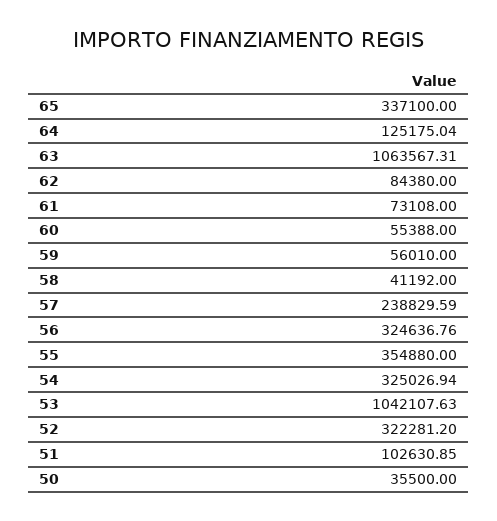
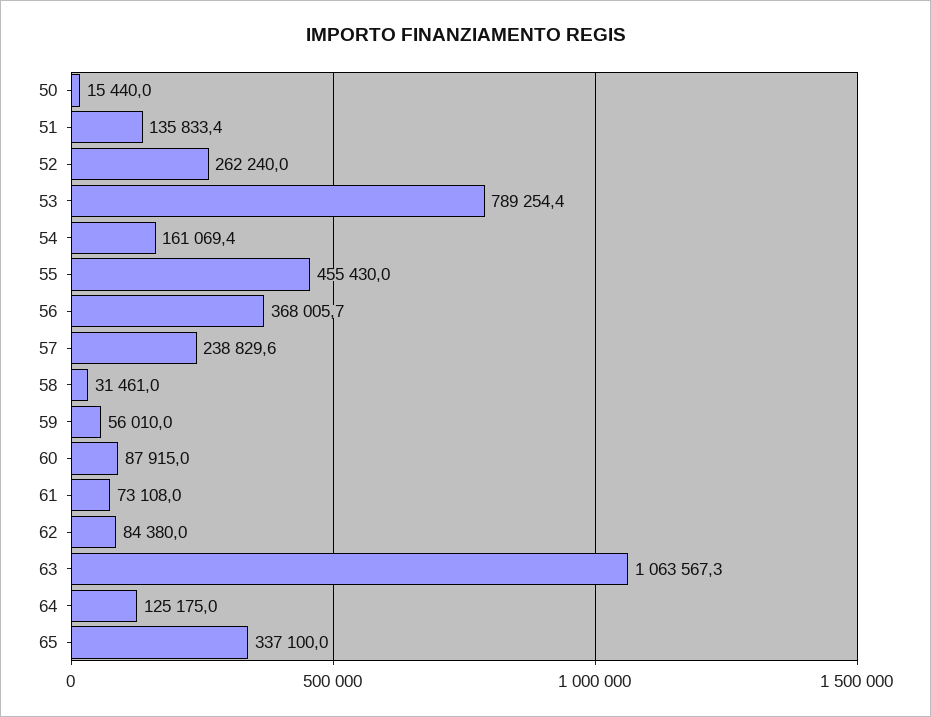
  {
    "65": 337100,
    "64": 125175.04,
    "63": 1063567.31,
    "62": 84380,
    "61": 73108,
-   "60": 55388,
+   "60": 87915,
    "59": 56010,
-   "58": 41192,
+   "58": 31461,
    "57": 238829.59,
-   "56": 324636.76,
+   "56": 368005.7,
-   "55": 354880,
+   "55": 455430,
-   "54": 325026.94,
+   "54": 161069.4,
-   "53": 1042107.63,
+   "53": 789254.4,
-   "52": 322281.2,
+   "52": 262240,
-   "51": 102630.85,
+   "51": 135833.4,
-   "50": 35500
+   "50": 15440
  }

